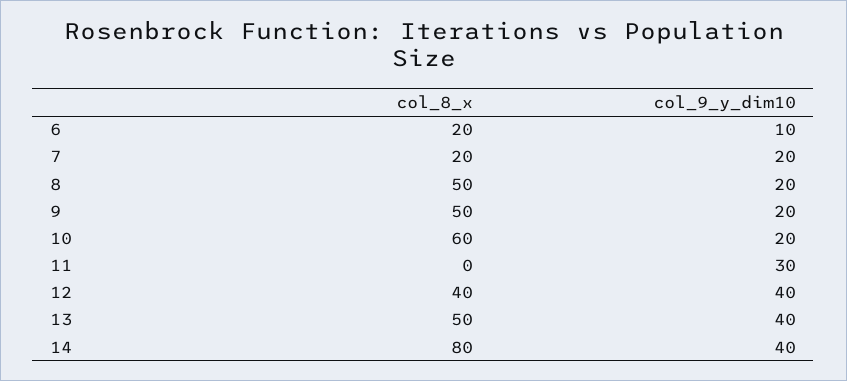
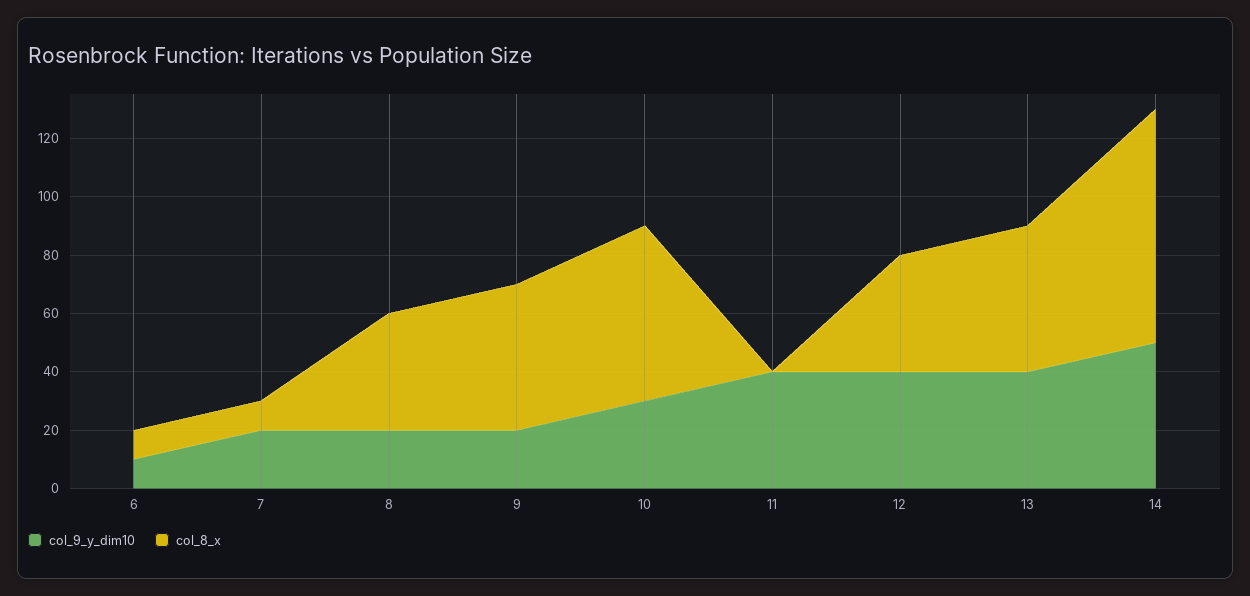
  {
    "col_8_x": {
-     "6": 20,
+     "6": 10,
-     "7": 20,
+     "7": 10,
-     "8": 50,
+     "8": 40,
      "9": 50,
      "10": 60,
      "11": 0,
      "12": 40,
      "13": 50,
      "14": 80
    },
    "col_9_y_dim10": {
      "6": 10,
      "7": 20,
      "8": 20,
      "9": 20,
-     "10": 20,
+     "10": 30,
-     "11": 30,
+     "11": 40,
      "12": 40,
      "13": 40,
-     "14": 40
+     "14": 50
    }
  }

